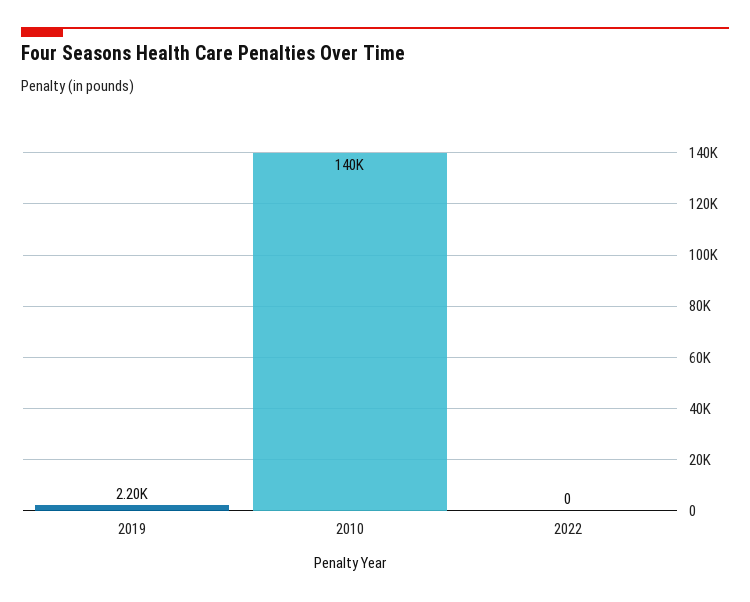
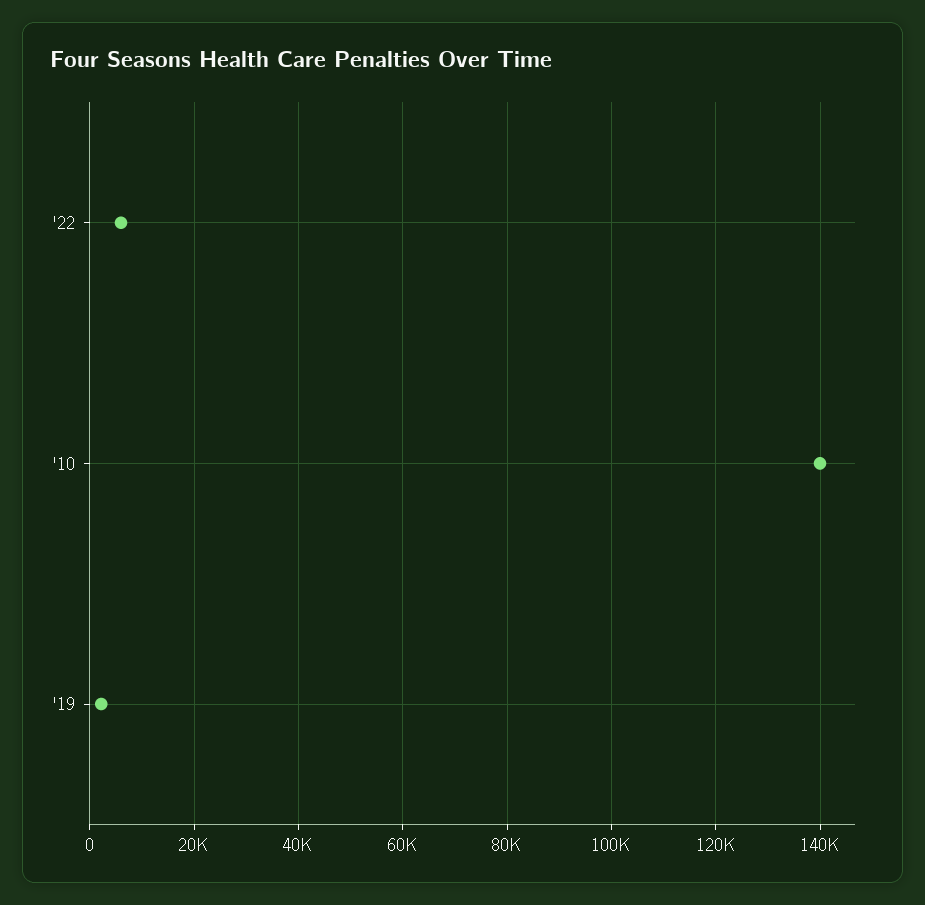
  {
    "2019": 2200,
    "2010": 140000,
-   "2022": 0
+   "2022": 6000
  }

